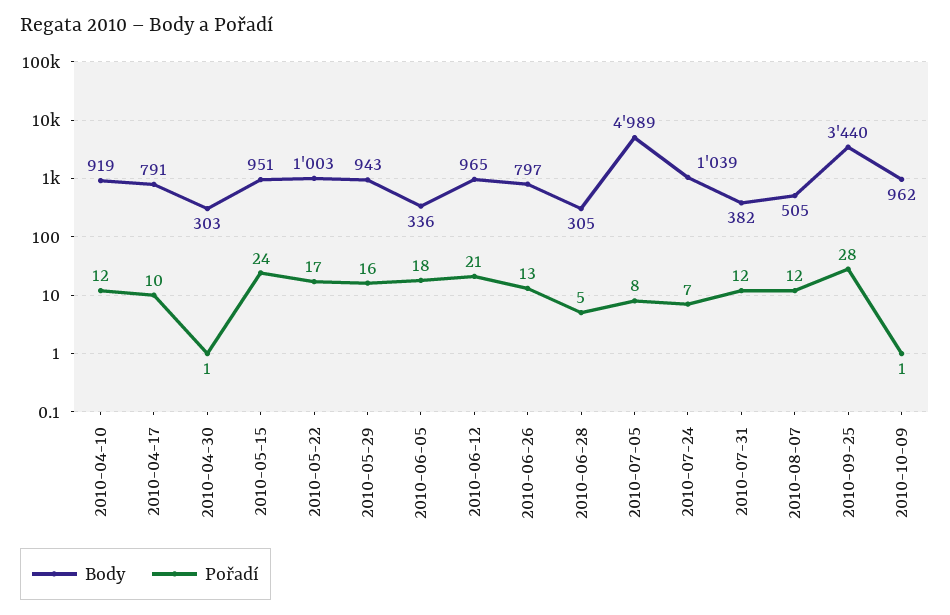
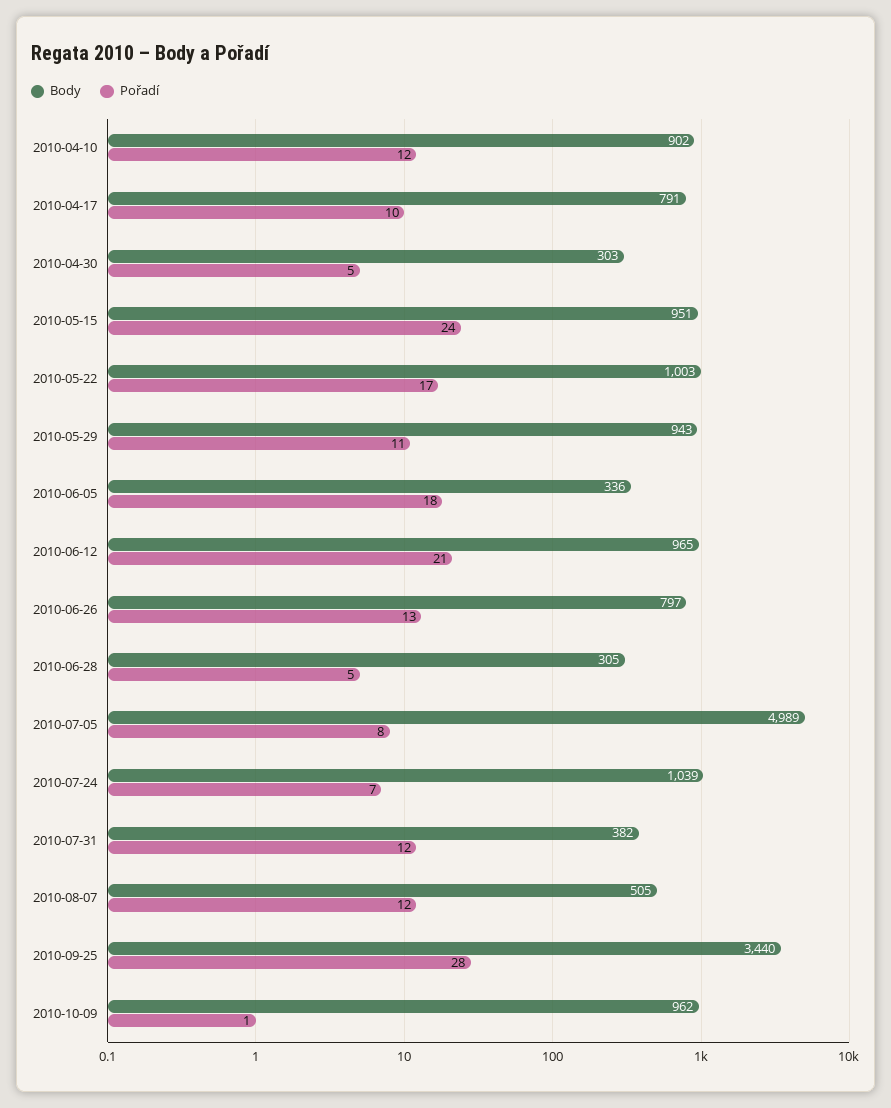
  {
    "Body": {
-     "2010-04-10": 919,
+     "2010-04-10": 902,
      "2010-04-17": 791,
      "2010-04-30": 303,
      "2010-05-15": 951,
      "2010-05-22": 1003,
      "2010-05-29": 943,
      "2010-06-05": 336,
      "2010-06-12": 965,
      "2010-06-26": 797,
      "2010-06-28": 305,
      "2010-07-05": 4989,
      "2010-07-24": 1039,
      "2010-07-31": 382,
      "2010-08-07": 505,
      "2010-09-25": 3440,
      "2010-10-09": 962
    },
    "Pořadí": {
      "2010-04-10": 12,
      "2010-04-17": 10,
-     "2010-04-30": 1,
+     "2010-04-30": 5,
      "2010-05-15": 24,
      "2010-05-22": 17,
-     "2010-05-29": 16,
+     "2010-05-29": 11,
      "2010-06-05": 18,
      "2010-06-12": 21,
      "2010-06-26": 13,
      "2010-06-28": 5,
      "2010-07-05": 8,
      "2010-07-24": 7,
      "2010-07-31": 12,
      "2010-08-07": 12,
      "2010-09-25": 28,
      "2010-10-09": 1
    }
  }

